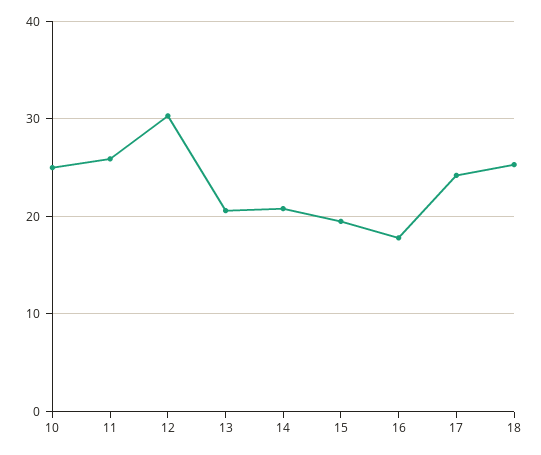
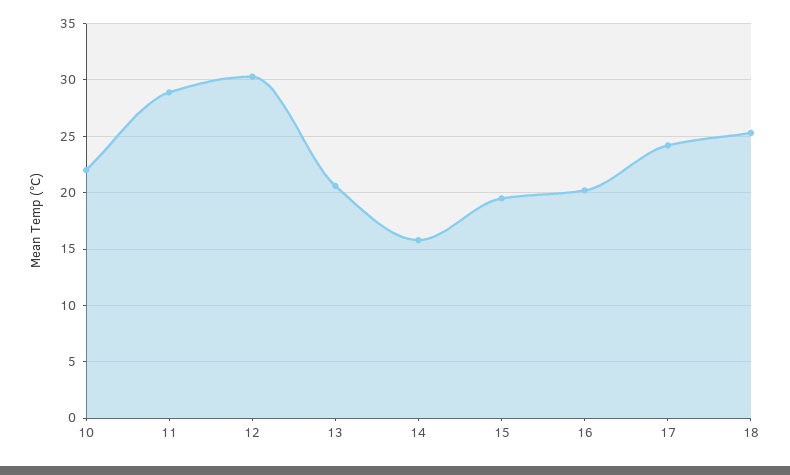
  {
-   "10": 25,
+   "10": 22,
-   "11": 26,
+   "11": 29,
    "12": 30,
    "13": 21,
-   "14": 21,
+   "14": 16,
    "15": 20,
-   "16": 18,
+   "16": 20,
    "17": 24,
    "18": 25
  }

